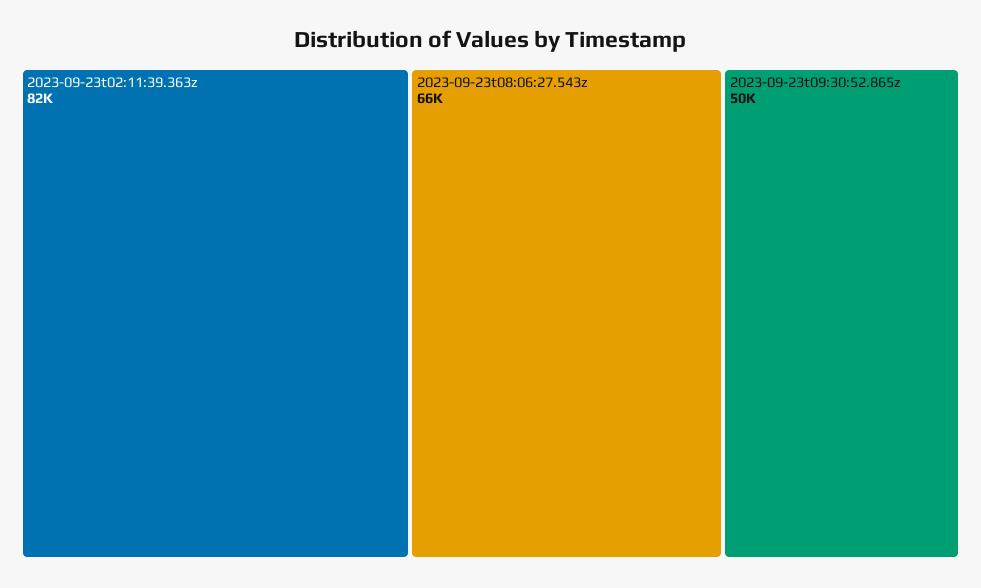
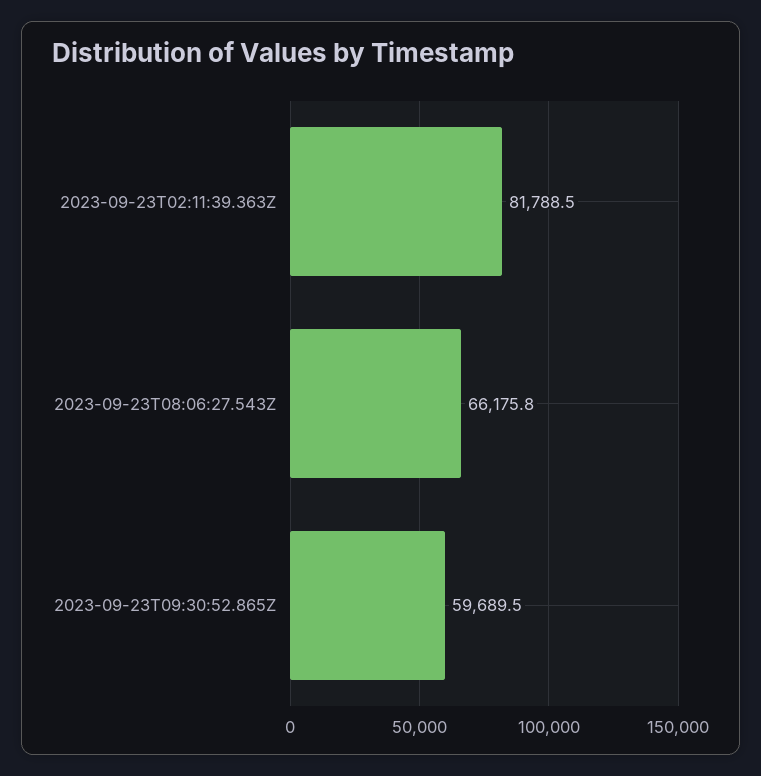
  {
    "2023-09-23t02:11:39.363z": 81788.5,
    "2023-09-23t08:06:27.543z": 66175.8,
-   "2023-09-23t09:30:52.865z": 50000
+   "2023-09-23t09:30:52.865z": 59689.5
  }

